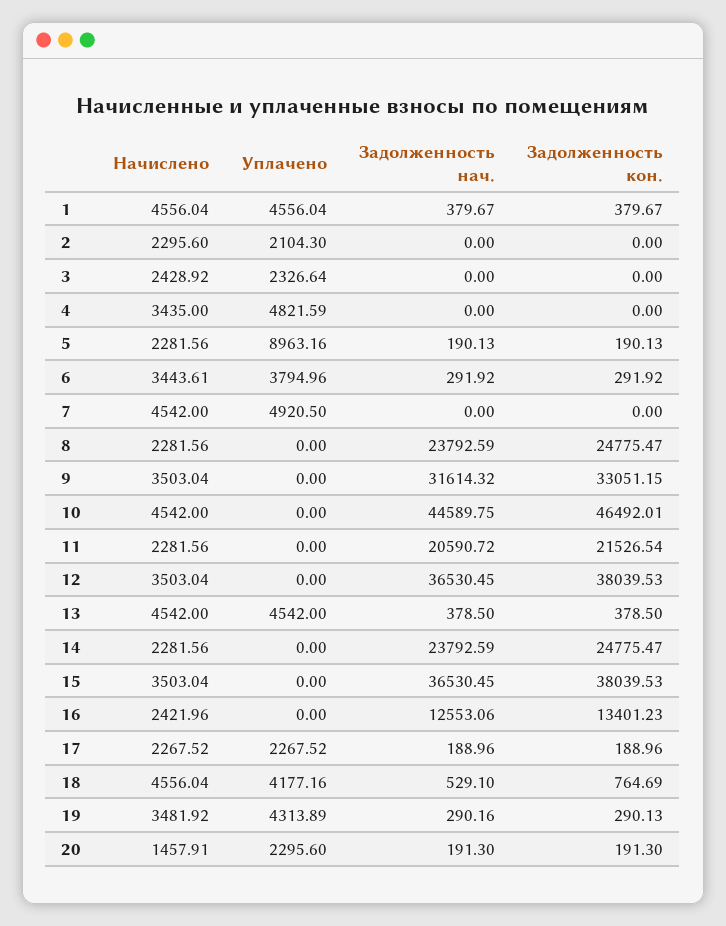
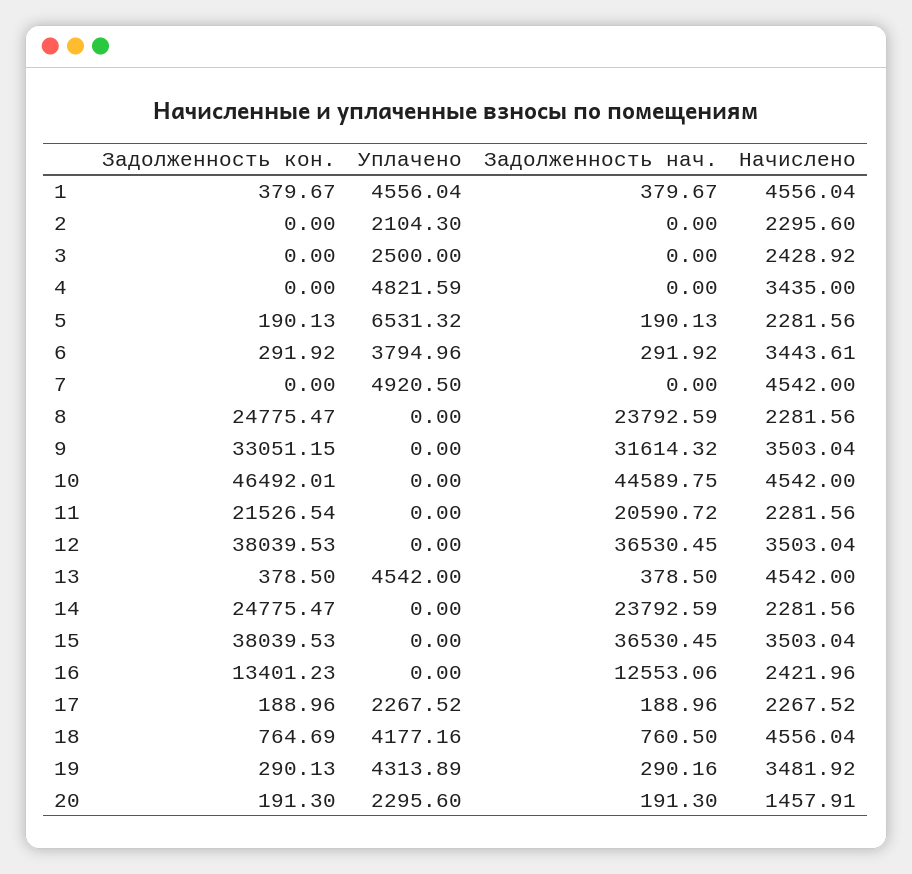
  {
    "Начислено": {
      "1": 4556.04,
      "2": 2295.6,
      "3": 2428.92,
      "4": 3435,
      "5": 2281.56,
      "6": 3443.61,
      "7": 4542,
      "8": 2281.56,
      "9": 3503.04,
      "10": 4542,
      "11": 2281.56,
      "12": 3503.04,
      "13": 4542,
      "14": 2281.56,
      "15": 3503.04,
      "16": 2421.96,
      "17": 2267.52,
      "18": 4556.04,
      "19": 3481.92,
      "20": 1457.91
    },
    "Уплачено": {
      "1": 4556.04,
      "2": 2104.3,
-     "3": 2326.64,
+     "3": 2500,
      "4": 4821.59,
-     "5": 8963.16,
+     "5": 6531.32,
      "6": 3794.96,
      "7": 4920.5,
      "8": 0,
      "9": 0,
      "10": 0,
      "11": 0,
      "12": 0,
      "13": 4542,
      "14": 0,
      "15": 0,
      "16": 0,
      "17": 2267.52,
      "18": 4177.16,
      "19": 4313.89,
      "20": 2295.6
    },
    "Задолженность нач.": {
      "1": 379.67,
      "2": 0,
      "3": 0,
      "4": 0,
      "5": 190.13,
      "6": 291.92,
      "7": 0,
      "8": 23792.59,
      "9": 31614.32,
      "10": 44589.75,
      "11": 20590.72,
      "12": 36530.45,
      "13": 378.5,
      "14": 23792.59,
      "15": 36530.45,
      "16": 12553.06,
      "17": 188.96,
-     "18": 529.1,
+     "18": 760.5,
      "19": 290.16,
      "20": 191.3
    },
    "Задолженность кон.": {
      "1": 379.67,
      "2": 0,
      "3": 0,
      "4": 0,
      "5": 190.13,
      "6": 291.92,
      "7": 0,
      "8": 24775.47,
      "9": 33051.15,
      "10": 46492.01,
      "11": 21526.54,
      "12": 38039.53,
      "13": 378.5,
      "14": 24775.47,
      "15": 38039.53,
      "16": 13401.23,
      "17": 188.96,
      "18": 764.69,
      "19": 290.13,
      "20": 191.3
    }
  }

